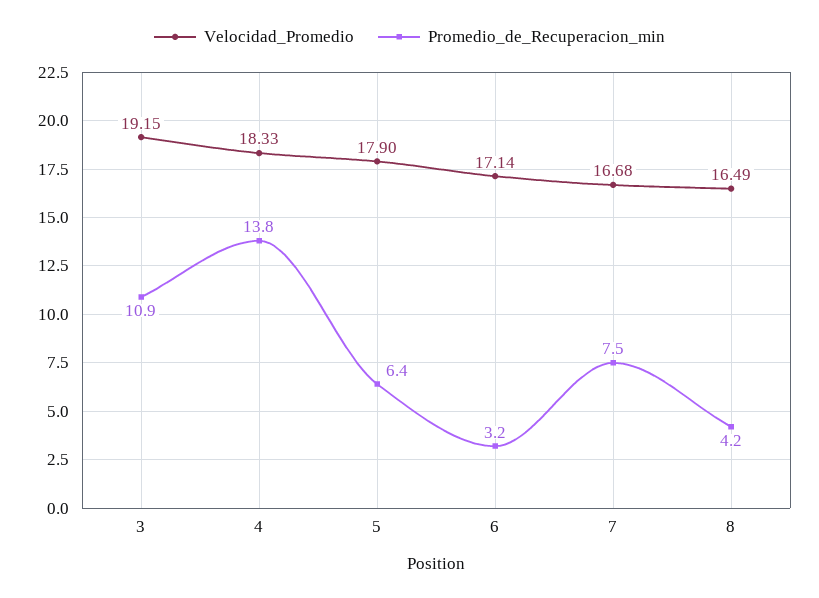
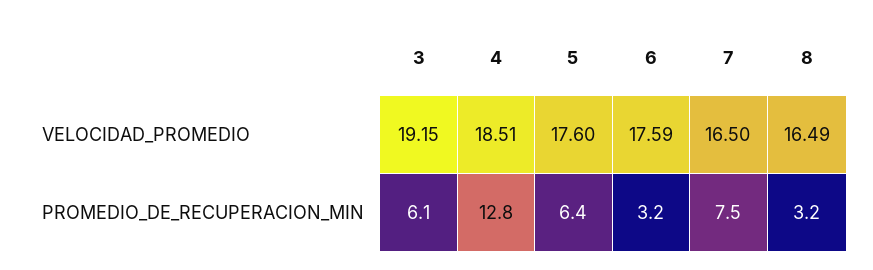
  {
    "Velocidad_Promedio": {
      "3": 19.15,
-     "4": 18.33,
+     "4": 18.51,
-     "5": 17.9,
+     "5": 17.6,
-     "6": 17.14,
+     "6": 17.59,
-     "7": 16.68,
+     "7": 16.5,
      "8": 16.49
    },
    "Promedio_de_Recuperacion_min": {
-     "3": 10.9,
+     "3": 6.1,
-     "4": 13.8,
+     "4": 12.8,
      "5": 6.4,
      "6": 3.2,
      "7": 7.5,
-     "8": 4.2
+     "8": 3.2
    }
  }

